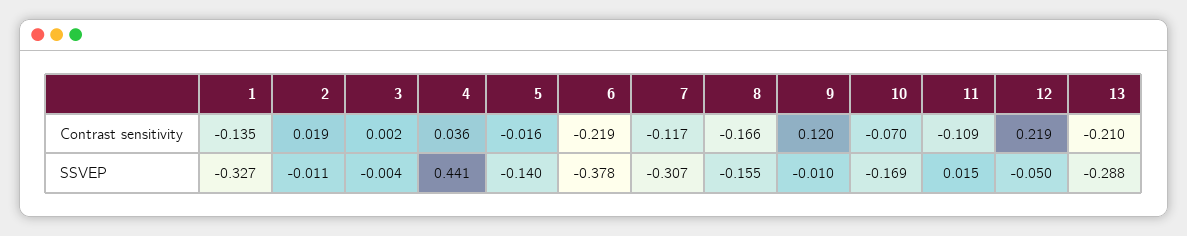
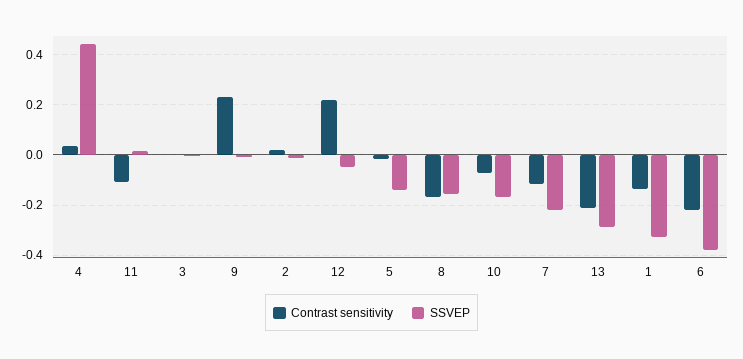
  {
    "Contrast sensitivity": {
      "1": -0.135,
      "2": 0.019,
      "3": 0.002,
      "4": 0.036,
      "5": -0.016,
      "6": -0.219,
      "7": -0.117,
      "8": -0.166,
-     "9": 0.12,
+     "9": 0.225,
      "10": -0.07,
      "11": -0.109,
      "12": 0.219,
      "13": -0.21
    },
    "SSVEP": {
      "1": -0.327,
      "2": -0.011,
      "3": -0.004,
      "4": 0.441,
      "5": -0.14,
      "6": -0.378,
-     "7": -0.307,
+     "7": -0.225,
      "8": -0.155,
      "9": -0.01,
      "10": -0.169,
      "11": 0.015,
      "12": -0.05,
      "13": -0.288
    }
  }

